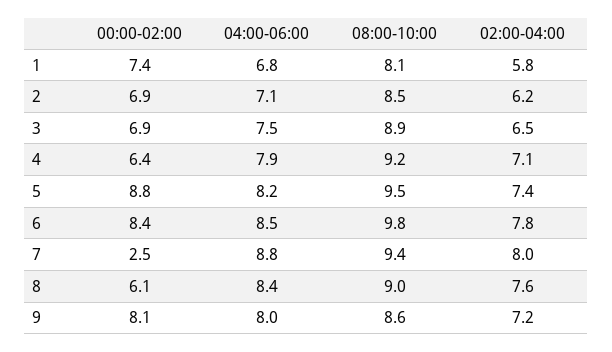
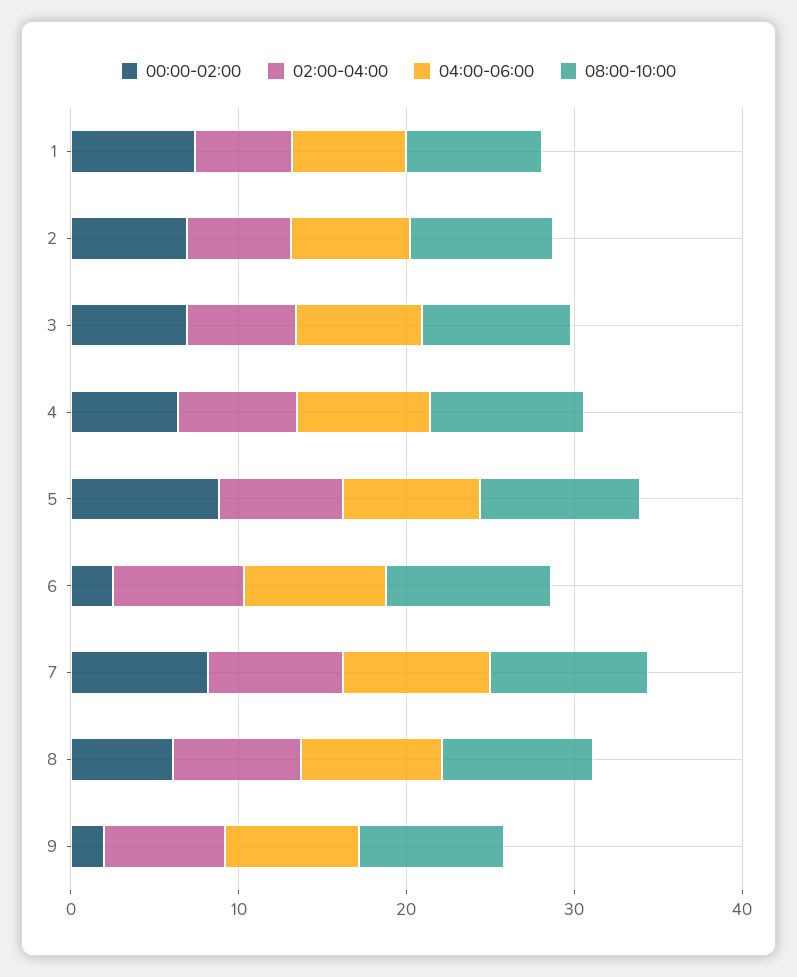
  {
    "00:00-02:00": {
      "1": 7.4,
      "2": 6.9,
      "3": 6.9,
      "4": 6.4,
      "5": 8.8,
-     "6": 8.4,
+     "6": 2,
-     "7": 2.5,
+     "7": 8,
      "8": 6.1,
-     "9": 8.1
+     "9": 2
    },
    "04:00-06:00": {
      "1": 6.8,
      "2": 7.1,
      "3": 7.5,
      "4": 7.9,
      "5": 8.2,
      "6": 8.5,
      "7": 8.8,
      "8": 8.4,
      "9": 8
    },
    "08:00-10:00": {
      "1": 8.1,
      "2": 8.5,
      "3": 8.9,
      "4": 9.2,
      "5": 9.5,
      "6": 9.8,
      "7": 9.4,
      "8": 9,
      "9": 8.6
    },
    "02:00-04:00": {
      "1": 5.8,
      "2": 6.2,
      "3": 6.5,
      "4": 7.1,
      "5": 7.4,
      "6": 7.8,
      "7": 8,
      "8": 7.6,
      "9": 7.2
    }
  }

